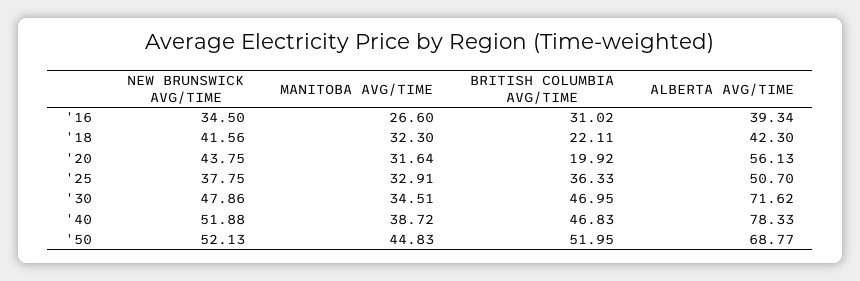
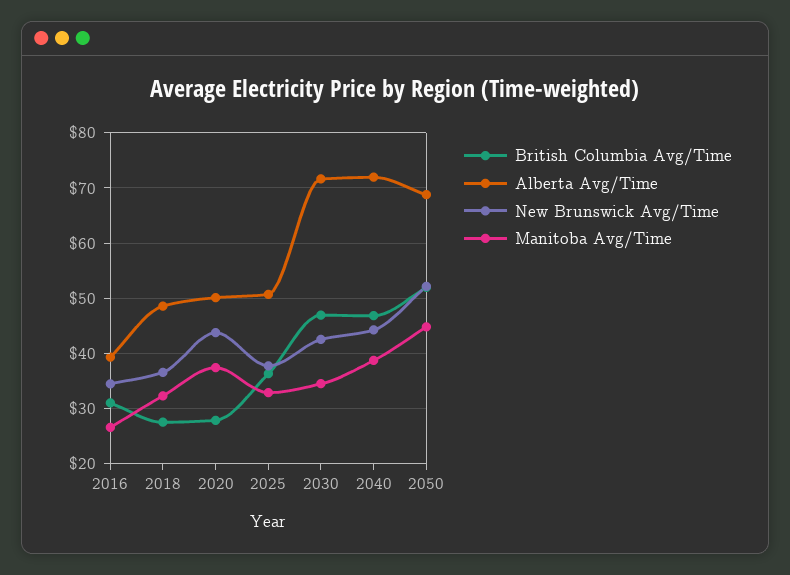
  {
    "NEW BRUNSWICK AVG/TIME": {
      "'16": 34.5,
-     "'18": 41.56,
+     "'18": 36,
      "'20": 43.75,
      "'25": 37.75,
-     "'30": 47.86,
+     "'30": 42,
-     "'40": 51.88,
+     "'40": 44,
      "'50": 52.13
    },
    "MANITOBA AVG/TIME": {
      "'16": 26.6,
      "'18": 32.3,
-     "'20": 31.64,
+     "'20": 38,
      "'25": 32.91,
      "'30": 34.51,
      "'40": 38.72,
      "'50": 44.83
    },
    "BRITISH COLUMBIA AVG/TIME": {
      "'16": 31.02,
-     "'18": 22.11,
+     "'18": 28,
-     "'20": 19.92,
+     "'20": 28,
      "'25": 36.33,
      "'30": 46.95,
      "'40": 46.83,
      "'50": 51.95
    },
    "ALBERTA AVG/TIME": {
      "'16": 39.34,
-     "'18": 42.3,
+     "'18": 48,
-     "'20": 56.13,
+     "'20": 50,
      "'25": 50.7,
      "'30": 71.62,
-     "'40": 78.33,
+     "'40": 72,
      "'50": 68.77
    }
  }

